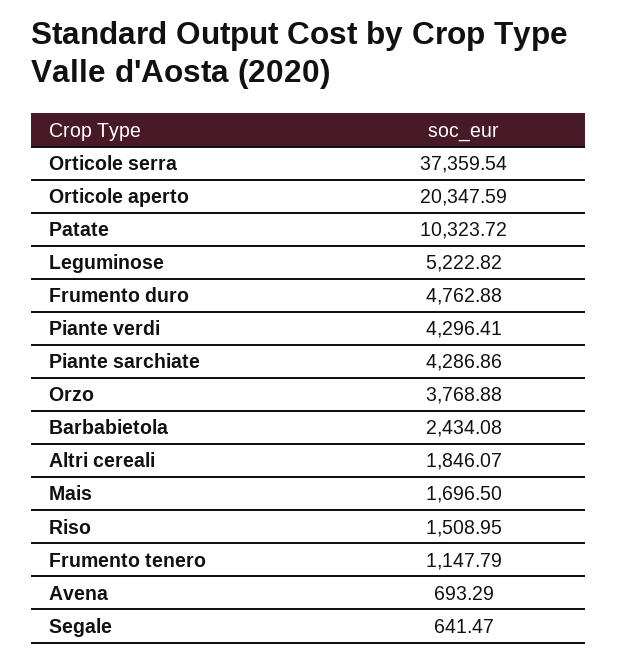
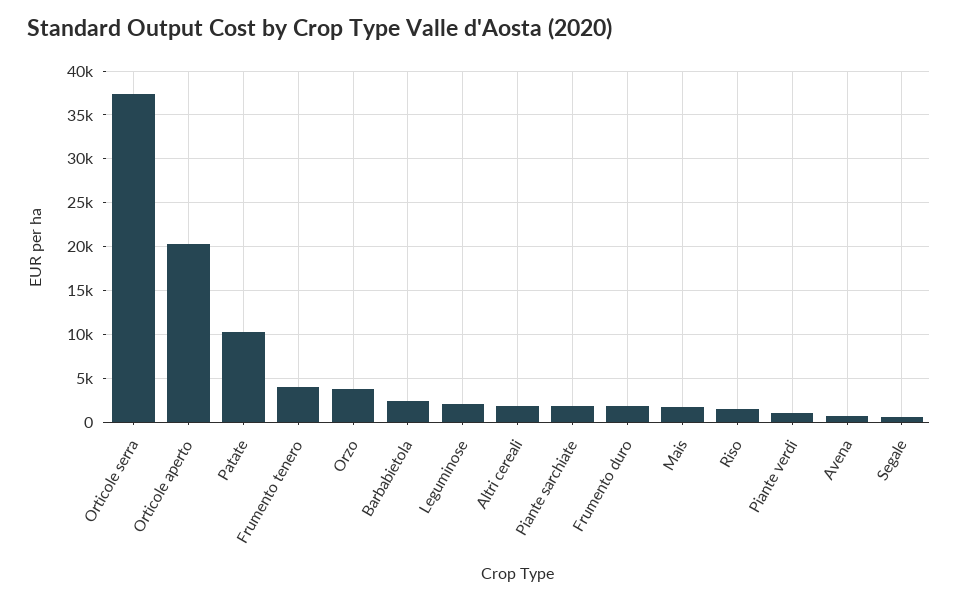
  {
    "Orticole serra": 37359.54,
    "Orticole aperto": 20347.59,
    "Patate": 10323.72,
-   "Leguminose": 5222.82,
+   "Leguminose": 2000,
-   "Frumento duro": 4762.88,
+   "Frumento duro": 2000,
-   "Piante verdi": 4296.41,
+   "Piante verdi": 1000,
-   "Piante sarchiate": 4286.86,
+   "Piante sarchiate": 2000,
    "Orzo": 3768.88,
    "Barbabietola": 2434.08,
    "Altri cereali": 1846.07,
    "Mais": 1696.5,
    "Riso": 1508.95,
-   "Frumento tenero": 1147.79,
+   "Frumento tenero": 4000,
    "Avena": 693.29,
    "Segale": 641.47
  }

